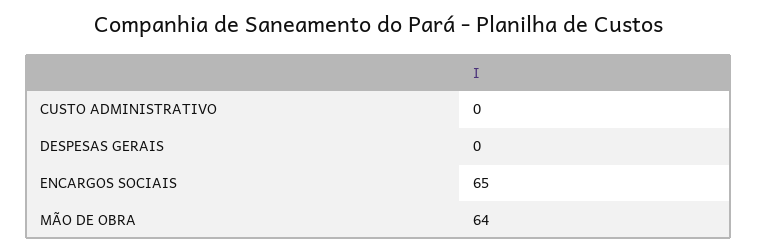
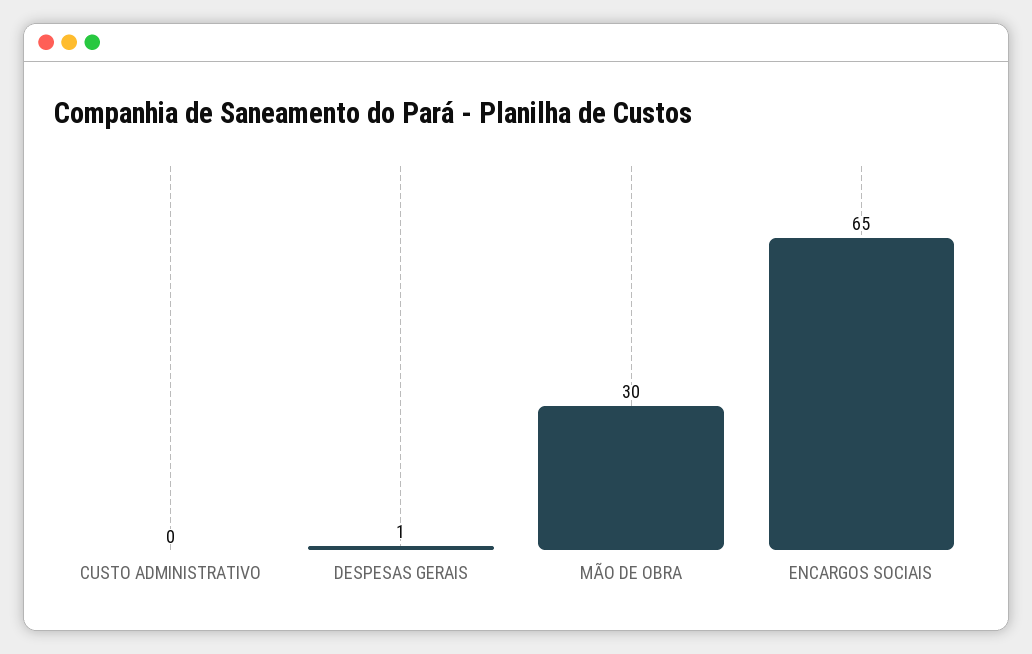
  {
    "CUSTO ADMINISTRATIVO": 0,
-   "DESPESAS GERAIS": 0,
+   "DESPESAS GERAIS": 1,
    "ENCARGOS SOCIAIS": 65,
-   "MÃO DE OBRA": 64
+   "MÃO DE OBRA": 30
  }

